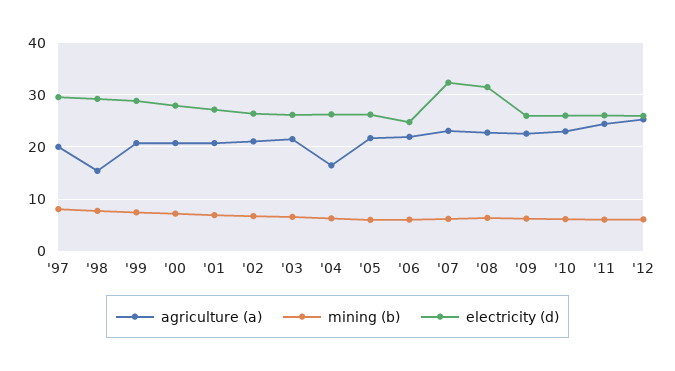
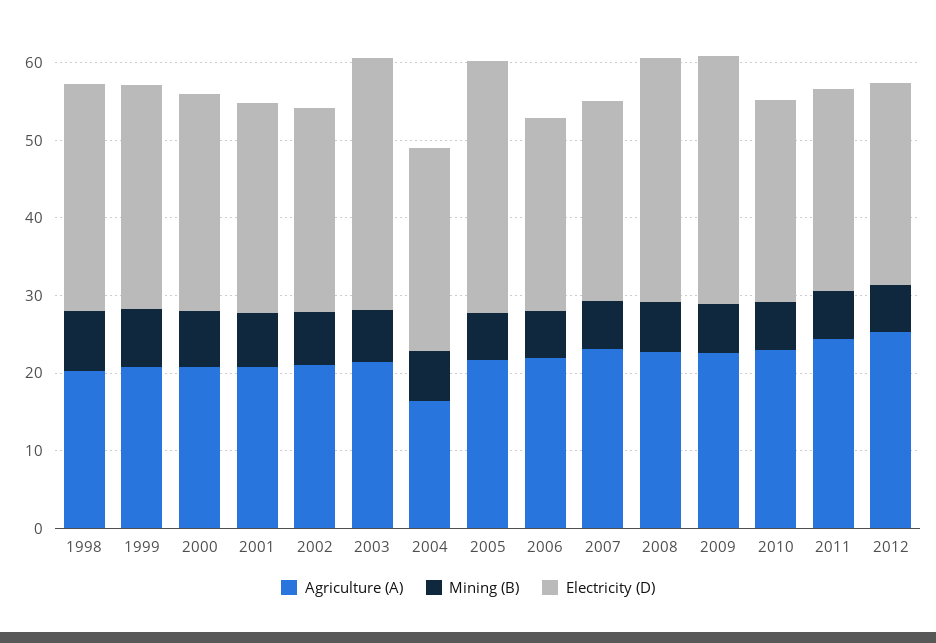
  {
    "agriculture (a)": {
-     "'97": 20,
-     "'98": 16,
+     "'98": 20,
      "'99": 20,
      "'00": 20,
      "'01": 20,
      "'02": 22,
      "'03": 22,
      "'04": 16,
      "'05": 22,
      "'06": 22,
      "'07": 24,
      "'08": 22,
      "'09": 22,
      "'10": 24,
      "'11": 24,
      "'12": 26
    },
    "mining (b)": {
-     "'97": 8,
      "'98": 8,
      "'99": 8,
      "'00": 8,
      "'01": 6,
      "'02": 6,
      "'03": 6,
      "'04": 6,
      "'05": 6,
      "'06": 6,
      "'07": 6,
      "'08": 6,
      "'09": 6,
      "'10": 6,
      "'11": 6,
      "'12": 6
    },
    "electricity (d)": {
-     "'97": 30,
      "'98": 30,
      "'99": 28,
      "'00": 28,
      "'01": 28,
      "'02": 26,
-     "'03": 26,
+     "'03": 32,
      "'04": 26,
-     "'05": 26,
+     "'05": 32,
      "'06": 24,
-     "'07": 32,
+     "'07": 26,
      "'08": 32,
-     "'09": 26,
+     "'09": 32,
      "'10": 26,
      "'11": 26,
      "'12": 26
    }
  }

